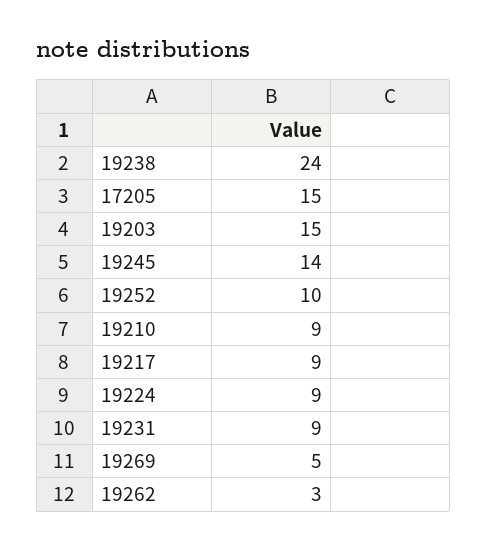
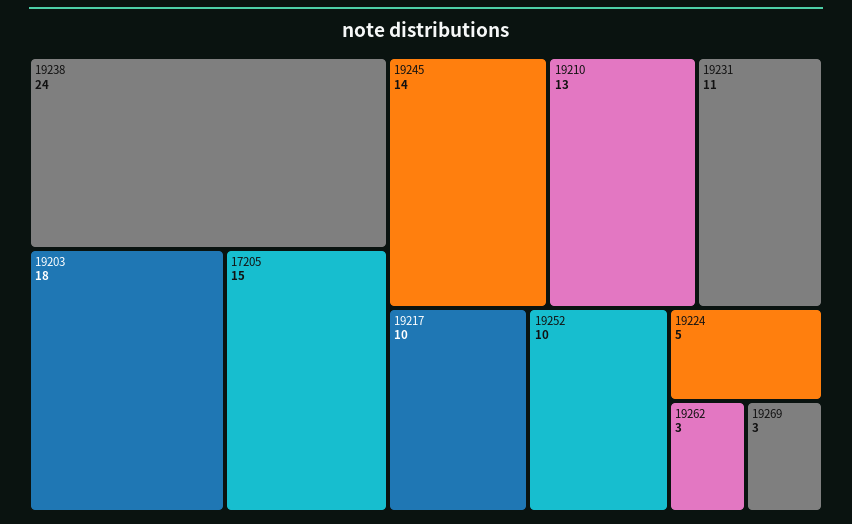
  {
    "19238": 24,
    "17205": 15,
-   "19203": 15,
+   "19203": 18,
    "19245": 14,
    "19252": 10,
-   "19210": 9,
+   "19210": 13,
-   "19217": 9,
+   "19217": 10,
-   "19224": 9,
+   "19224": 5,
-   "19231": 9,
+   "19231": 11,
-   "19269": 5,
+   "19269": 3,
    "19262": 3
  }

